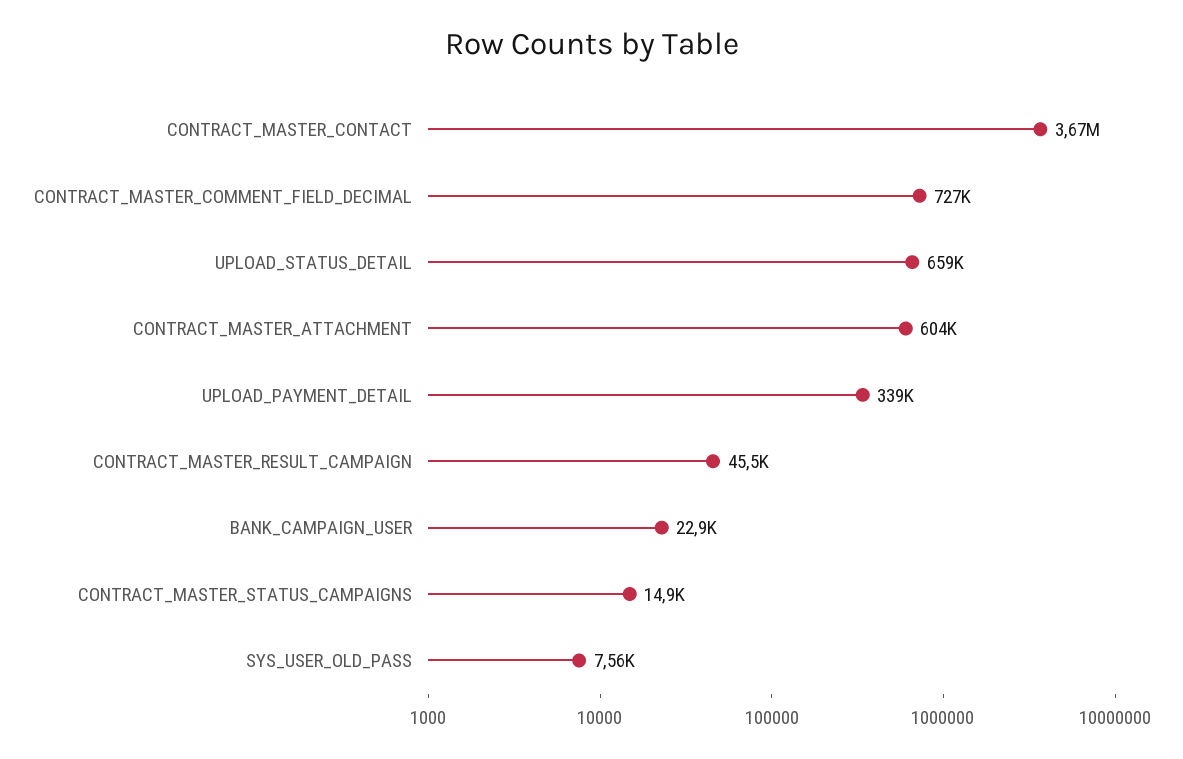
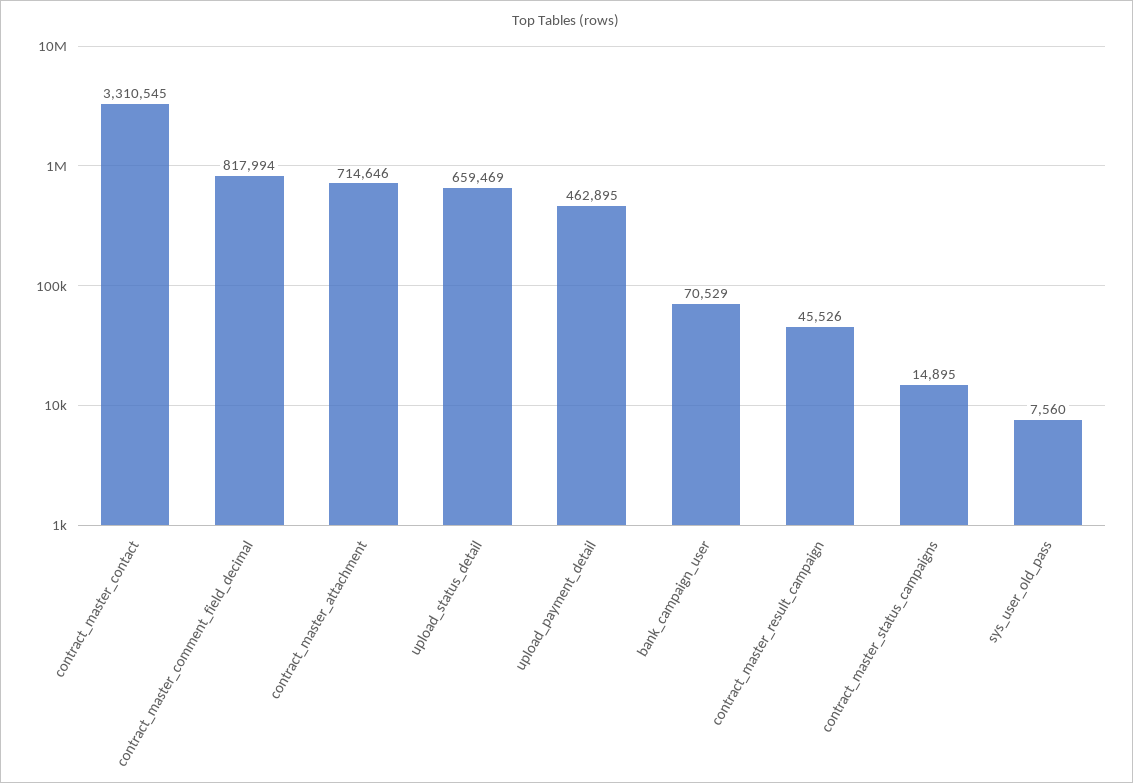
  {
-   "CONTRACT_MASTER_CONTACT": 3670000,
+   "CONTRACT_MASTER_CONTACT": 3310545,
-   "CONTRACT_MASTER_COMMENT_FIELD_DECIMAL": 727000,
+   "CONTRACT_MASTER_COMMENT_FIELD_DECIMAL": 817994,
    "UPLOAD_STATUS_DETAIL": 659469,
-   "CONTRACT_MASTER_ATTACHMENT": 604000,
+   "CONTRACT_MASTER_ATTACHMENT": 714646,
-   "UPLOAD_PAYMENT_DETAIL": 339000,
+   "UPLOAD_PAYMENT_DETAIL": 462895,
    "CONTRACT_MASTER_RESULT_CAMPAIGN": 45526,
-   "BANK_CAMPAIGN_USER": 22900,
+   "BANK_CAMPAIGN_USER": 70529,
    "CONTRACT_MASTER_STATUS_CAMPAIGNS": 14895,
    "SYS_USER_OLD_PASS": 7560
  }

